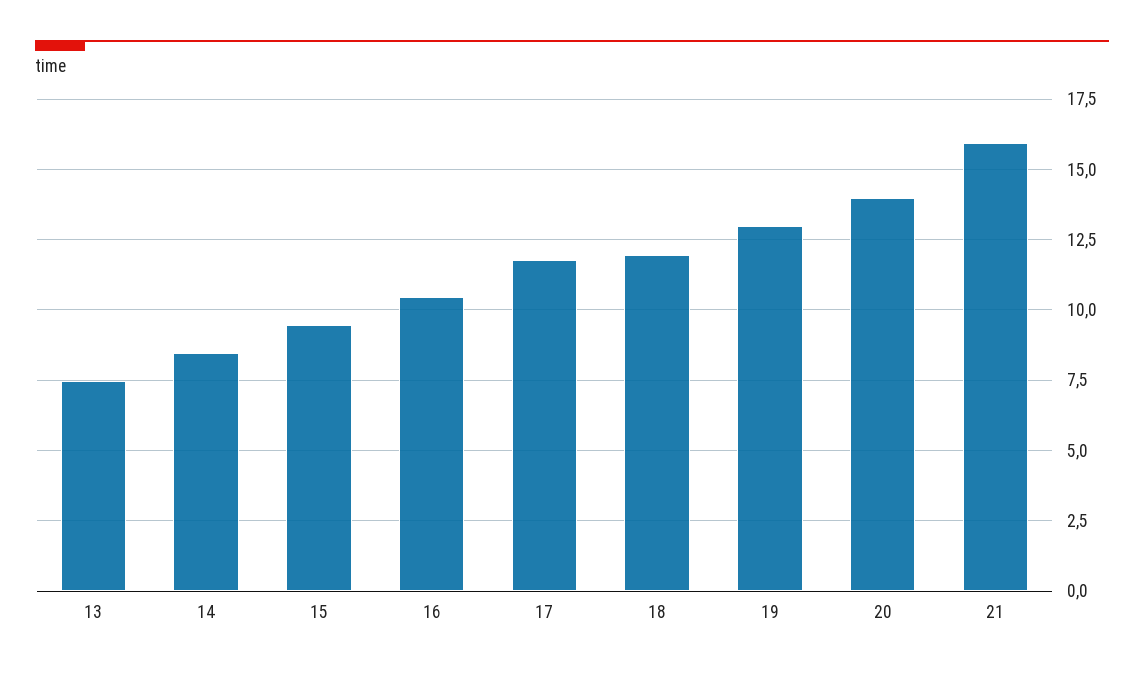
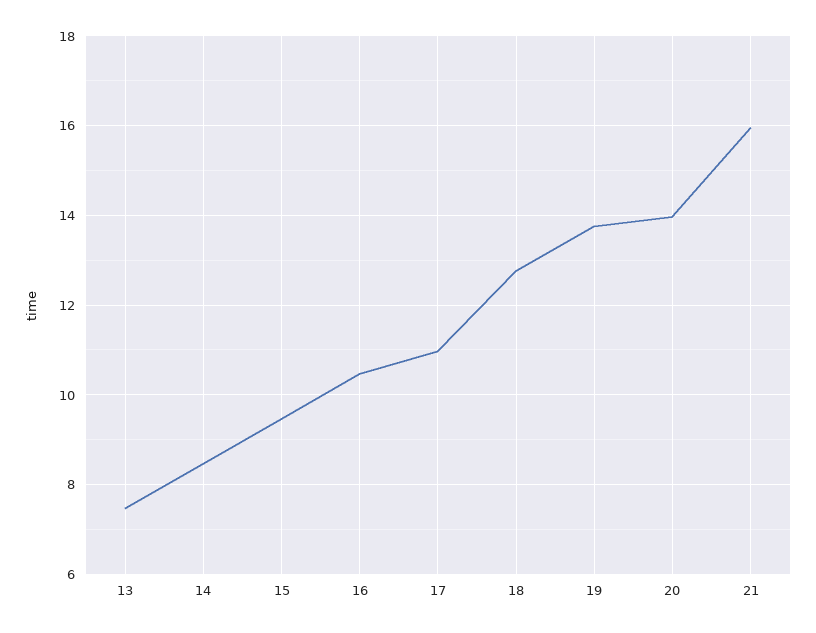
  {
    "13": 7.4,
    "14": 8.4,
    "15": 9.4,
    "16": 10.4,
-   "17": 11.75,
+   "17": 11,
-   "18": 12,
+   "18": 12.8,
-   "19": 13,
+   "19": 13.8,
    "20": 14,
    "21": 16
  }

